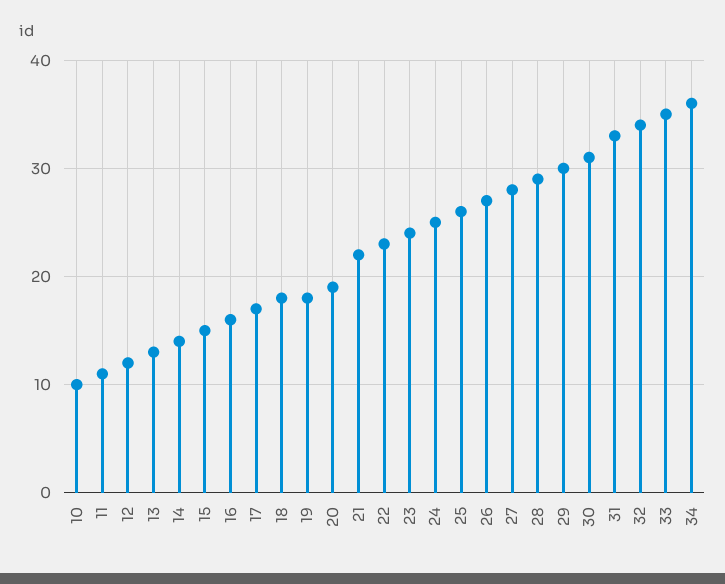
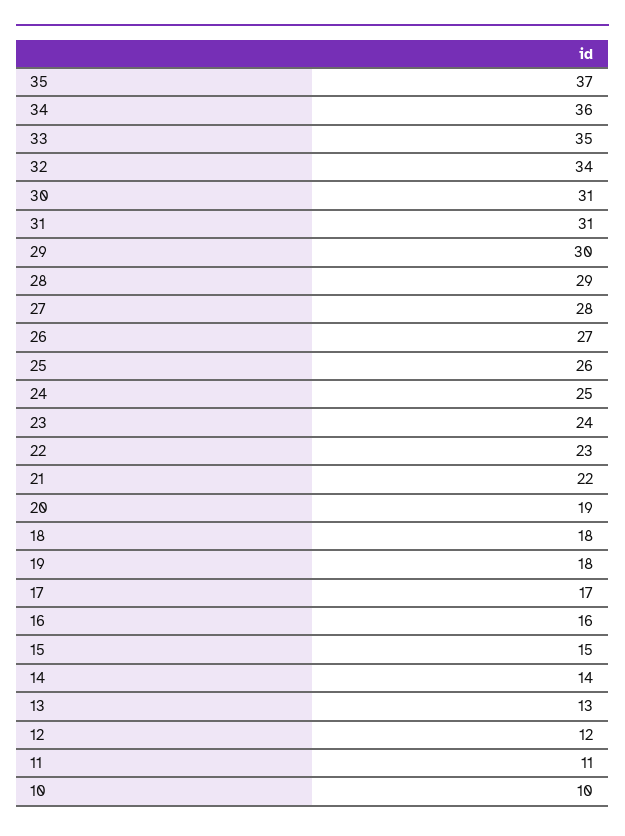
  {
    "10": 10,
    "11": 11,
    "12": 12,
    "13": 13,
    "14": 14,
    "15": 15,
    "16": 16,
    "17": 17,
    "18": 18,
    "19": 18,
    "20": 19,
    "21": 22,
    "22": 23,
    "23": 24,
    "24": 25,
    "25": 26,
    "26": 27,
    "27": 28,
    "28": 29,
    "29": 30,
    "30": 31,
-   "31": 33,
+   "31": 31,
    "32": 34,
    "33": 35,
-   "34": 36
+   "34": 36,
+   "35": 37
  }

